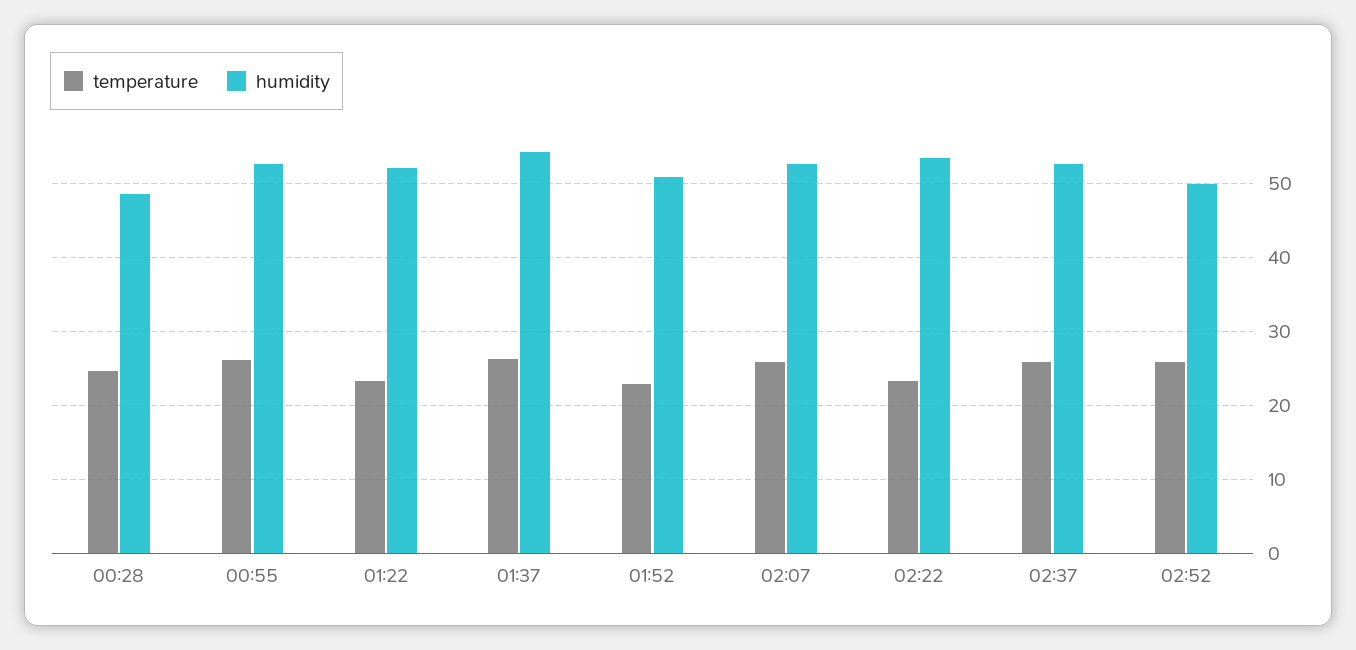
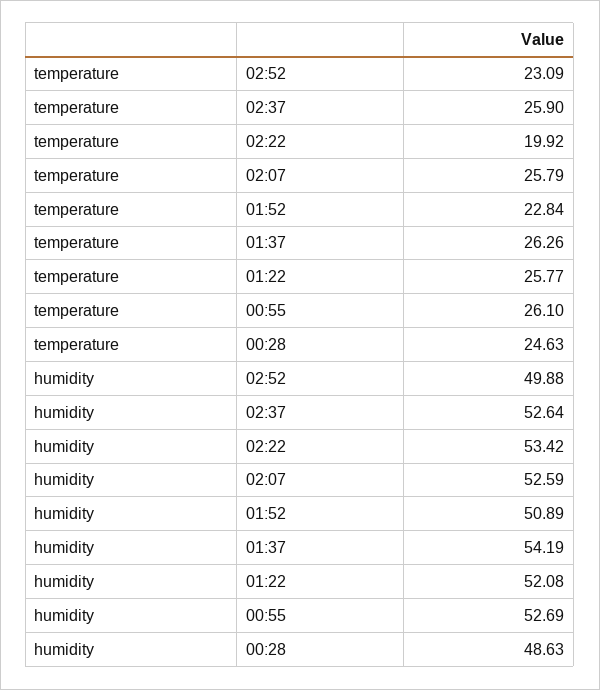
  {
    "temperature": {
      "00:28": 24.63,
      "00:55": 26.1,
-     "01:22": 23,
+     "01:22": 25.77,
      "01:37": 26.26,
      "01:52": 22.84,
      "02:07": 25.79,
-     "02:22": 23,
+     "02:22": 19.92,
      "02:37": 25.9,
-     "02:52": 26
+     "02:52": 23.09
    },
    "humidity": {
      "00:28": 48.63,
      "00:55": 52.69,
      "01:22": 52.08,
      "01:37": 54.19,
      "01:52": 50.89,
      "02:07": 52.59,
      "02:22": 53.42,
      "02:37": 52.64,
      "02:52": 49.88
    }
  }

